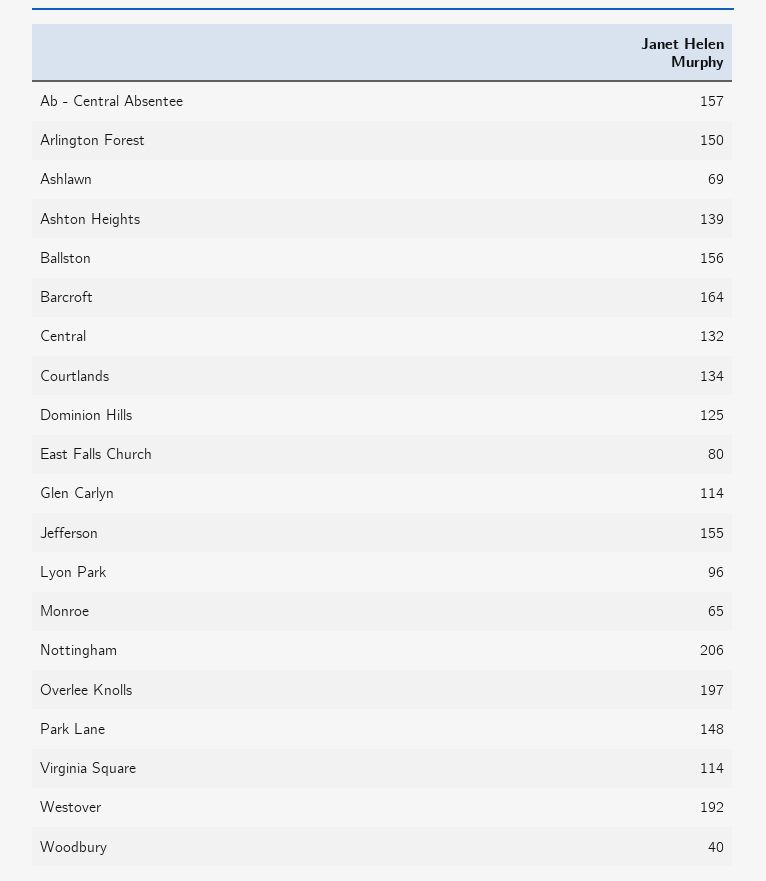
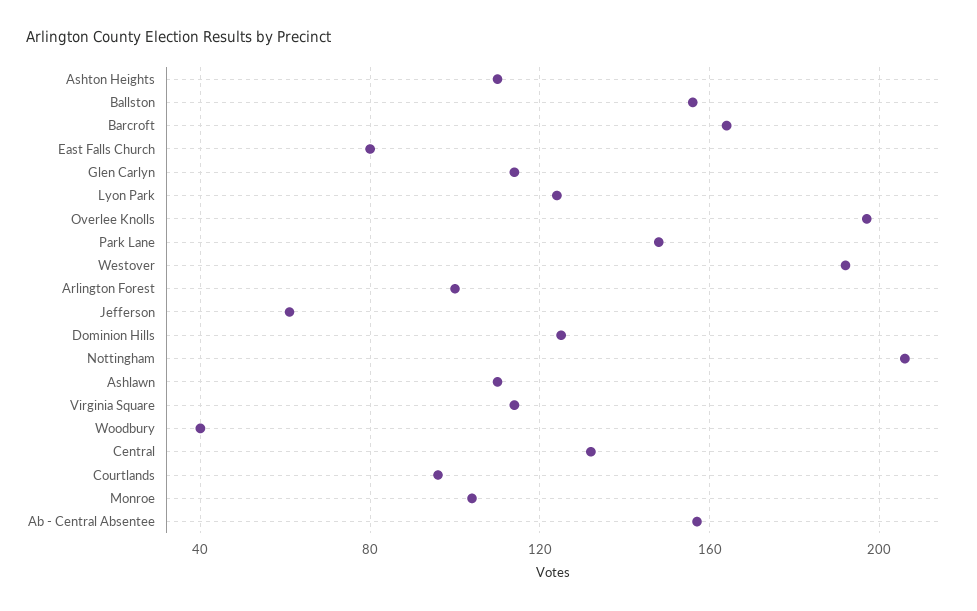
  {
    "Ab - Central Absentee": 157,
-   "Arlington Forest": 150,
+   "Arlington Forest": 100,
-   "Ashlawn": 69,
+   "Ashlawn": 110,
-   "Ashton Heights": 139,
+   "Ashton Heights": 110,
    "Ballston": 156,
    "Barcroft": 164,
    "Central": 132,
-   "Courtlands": 134,
+   "Courtlands": 95,
    "Dominion Hills": 125,
    "East Falls Church": 80,
    "Glen Carlyn": 114,
-   "Jefferson": 155,
+   "Jefferson": 60,
-   "Lyon Park": 96,
+   "Lyon Park": 125,
-   "Monroe": 65,
+   "Monroe": 105,
    "Nottingham": 206,
    "Overlee Knolls": 197,
    "Park Lane": 148,
    "Virginia Square": 114,
    "Westover": 192,
    "Woodbury": 40
  }

